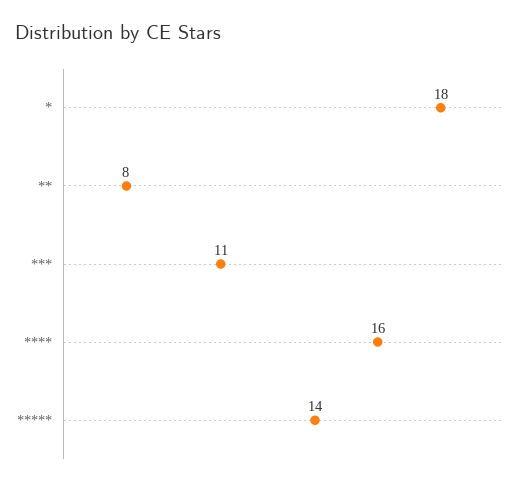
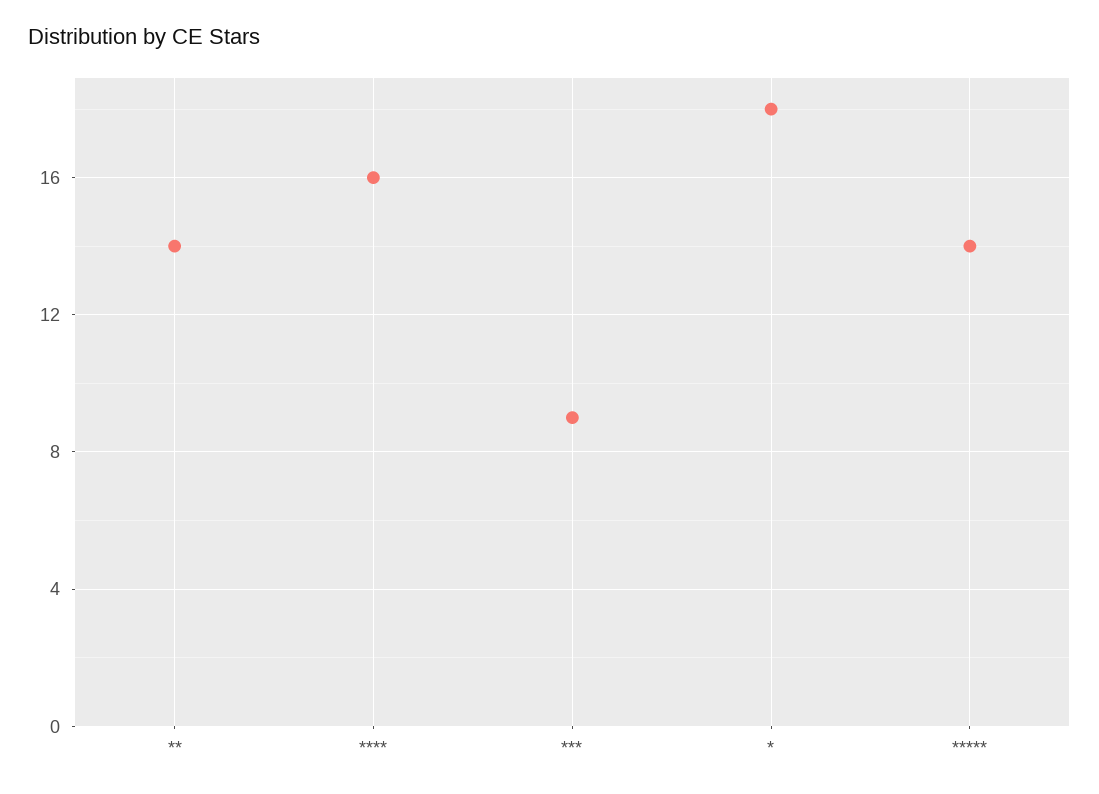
  {
    "*": 18,
-   "**": 8,
+   "**": 14,
-   "***": 11,
+   "***": 9,
    "****": 16,
    "*****": 14
  }

